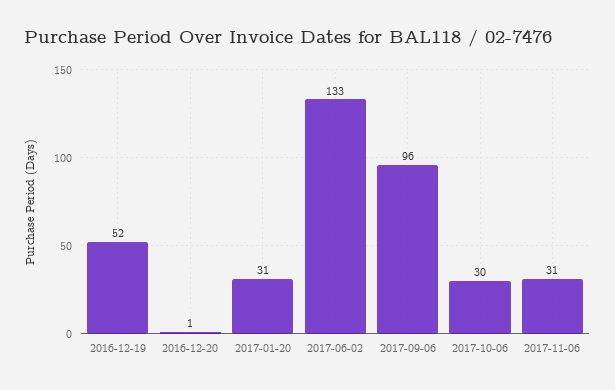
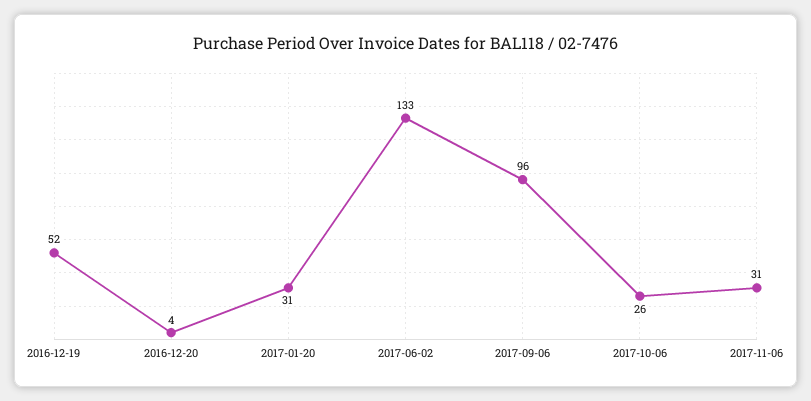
  {
    "2016-12-19": 52,
-   "2016-12-20": 1,
+   "2016-12-20": 4,
    "2017-01-20": 31,
    "2017-06-02": 133,
    "2017-09-06": 96,
-   "2017-10-06": 30,
+   "2017-10-06": 26,
    "2017-11-06": 31
  }

